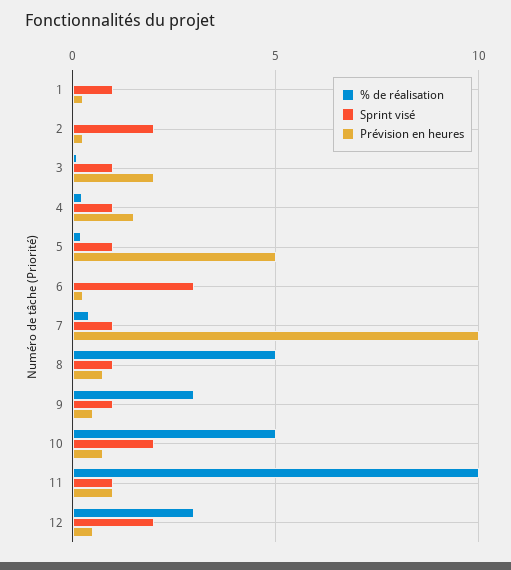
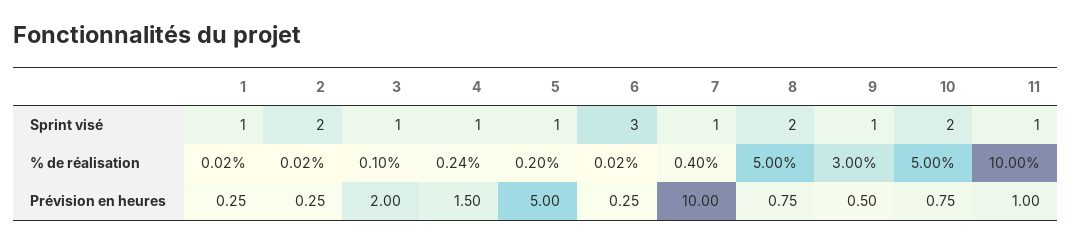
  {
    "% de réalisation": {
      "1": 0.02,
      "2": 0.02,
      "3": 0.1,
      "4": 0.24,
      "5": 0.2,
      "6": 0.02,
      "7": 0.4,
      "8": 5,
      "9": 3,
      "10": 5,
-     "11": 10,
+     "11": 10
-     "12": 3
    },
    "Sprint visé": {
      "1": 1,
      "2": 2,
      "3": 1,
      "4": 1,
      "5": 1,
      "6": 3,
      "7": 1,
-     "8": 1,
+     "8": 2,
      "9": 1,
      "10": 2,
-     "11": 1,
+     "11": 1
-     "12": 2
    },
    "Prévision en heures": {
      "1": 0.25,
      "2": 0.25,
      "3": 2,
      "4": 1.5,
      "5": 5,
      "6": 0.25,
      "7": 10,
      "8": 0.75,
      "9": 0.5,
      "10": 0.75,
-     "11": 1,
+     "11": 1
-     "12": 0.5
    }
  }

